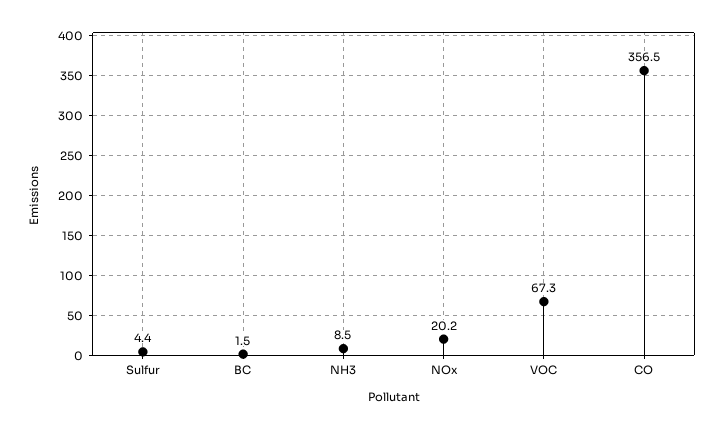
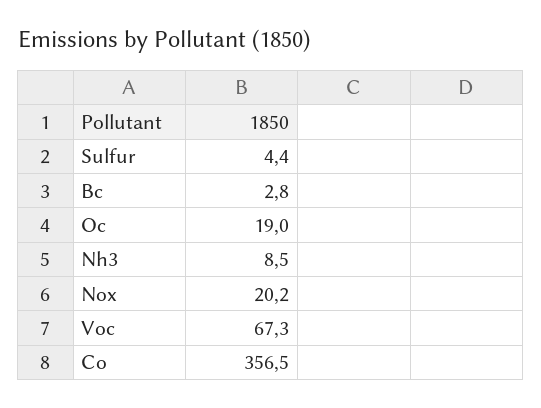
  {
    "Sulfur": 4.4,
-   "BC": 1.5,
+   "BC": 2.8,
    "NH3": 8.5,
    "NOx": 20.2,
    "VOC": 67.3,
-   "CO": 356.5
+   "CO": 356.5,
+   "Oc": 19
  }

